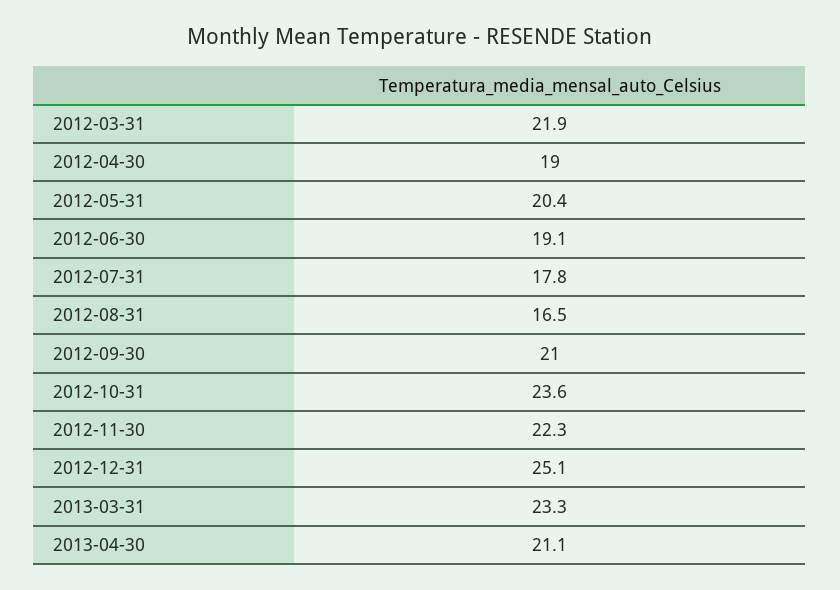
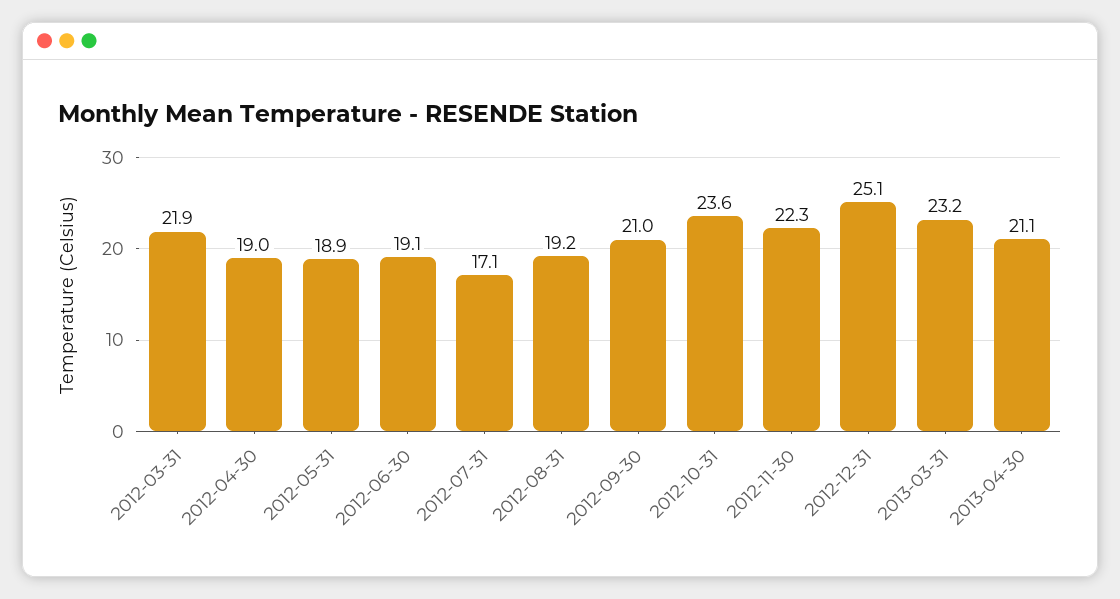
  {
    "2012-03-31": 21.9,
    "2012-04-30": 19,
-   "2012-05-31": 20.4,
+   "2012-05-31": 18.9,
    "2012-06-30": 19.1,
-   "2012-07-31": 17.8,
+   "2012-07-31": 17.1,
-   "2012-08-31": 16.5,
+   "2012-08-31": 19.2,
    "2012-09-30": 21,
    "2012-10-31": 23.6,
    "2012-11-30": 22.3,
    "2012-12-31": 25.1,
-   "2013-03-31": 23.3,
+   "2013-03-31": 23.2,
    "2013-04-30": 21.1
  }

